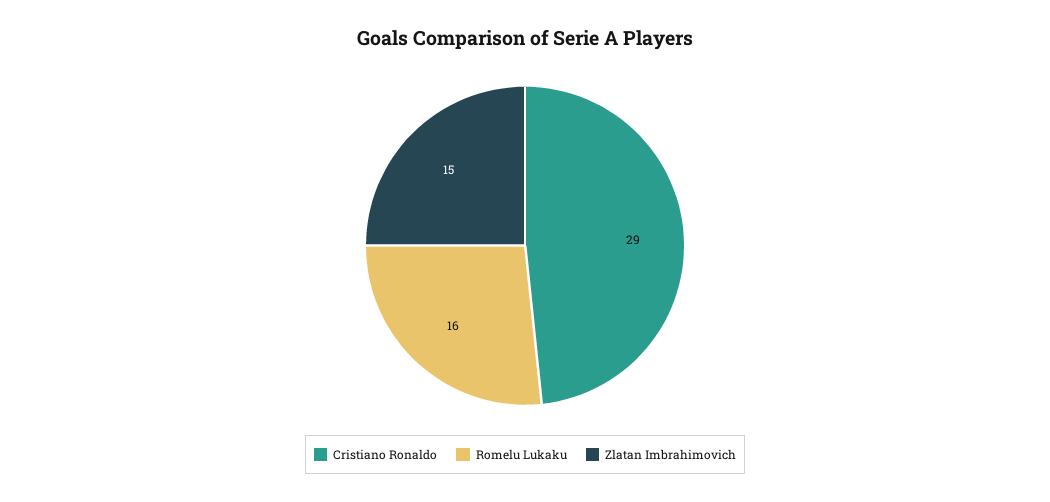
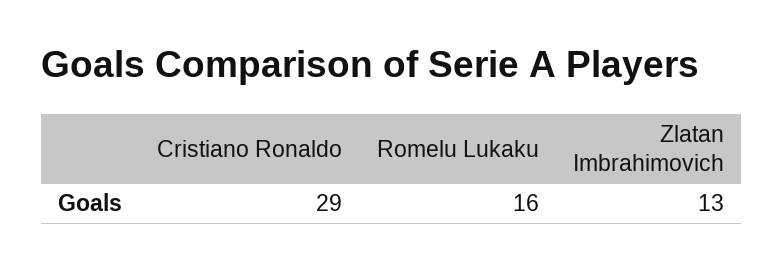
  {
    "Cristiano Ronaldo": 29,
    "Romelu Lukaku": 16,
-   "Zlatan Imbrahimovich": 15
+   "Zlatan Imbrahimovich": 13
  }

